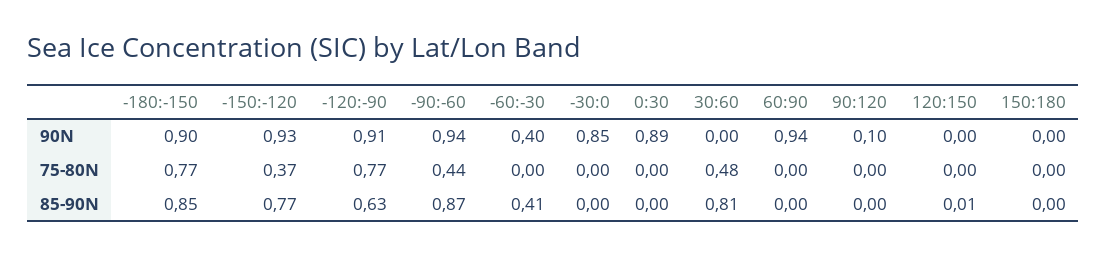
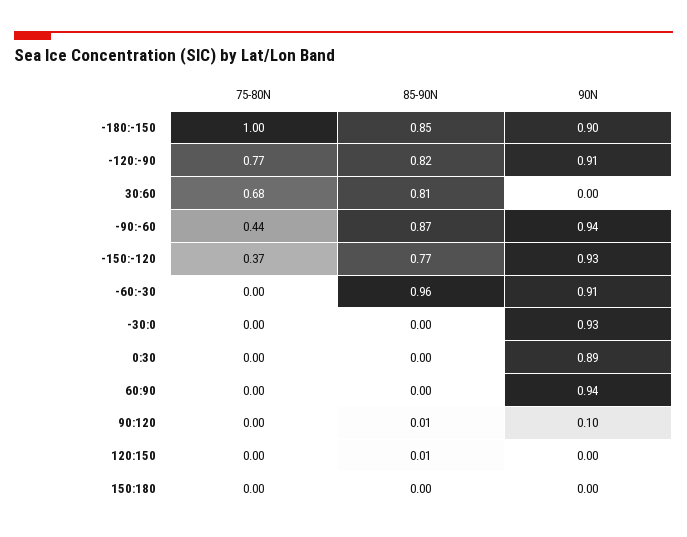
  {
    "-180:-150": {
      "90N": 0.9,
-     "75-80N": 0.77,
+     "75-80N": 1,
      "85-90N": 0.85
    },
    "-150:-120": {
      "90N": 0.93,
      "75-80N": 0.37,
      "85-90N": 0.77
    },
    "-120:-90": {
      "90N": 0.91,
      "75-80N": 0.77,
-     "85-90N": 0.63
+     "85-90N": 0.82
    },
    "-90:-60": {
      "90N": 0.94,
      "75-80N": 0.44,
      "85-90N": 0.87
    },
    "-60:-30": {
-     "90N": 0.4,
+     "90N": 0.91,
      "75-80N": 0,
-     "85-90N": 0.41
+     "85-90N": 0.96
    },
    "-30:0": {
-     "90N": 0.85,
+     "90N": 0.93,
      "75-80N": 0,
      "85-90N": 0
    },
    "0:30": {
      "90N": 0.89,
      "75-80N": 0,
      "85-90N": 0
    },
    "30:60": {
      "90N": 0,
-     "75-80N": 0.48,
+     "75-80N": 0.68,
      "85-90N": 0.81
    },
    "60:90": {
      "90N": 0.94,
      "75-80N": 0,
      "85-90N": 0
    },
    "90:120": {
      "90N": 0.1,
      "75-80N": 0,
-     "85-90N": 0
+     "85-90N": 0.01
    },
    "120:150": {
      "90N": 0,
      "75-80N": 0,
      "85-90N": 0.01
    },
    "150:180": {
      "90N": 0,
      "75-80N": 0,
      "85-90N": 0
    }
  }

